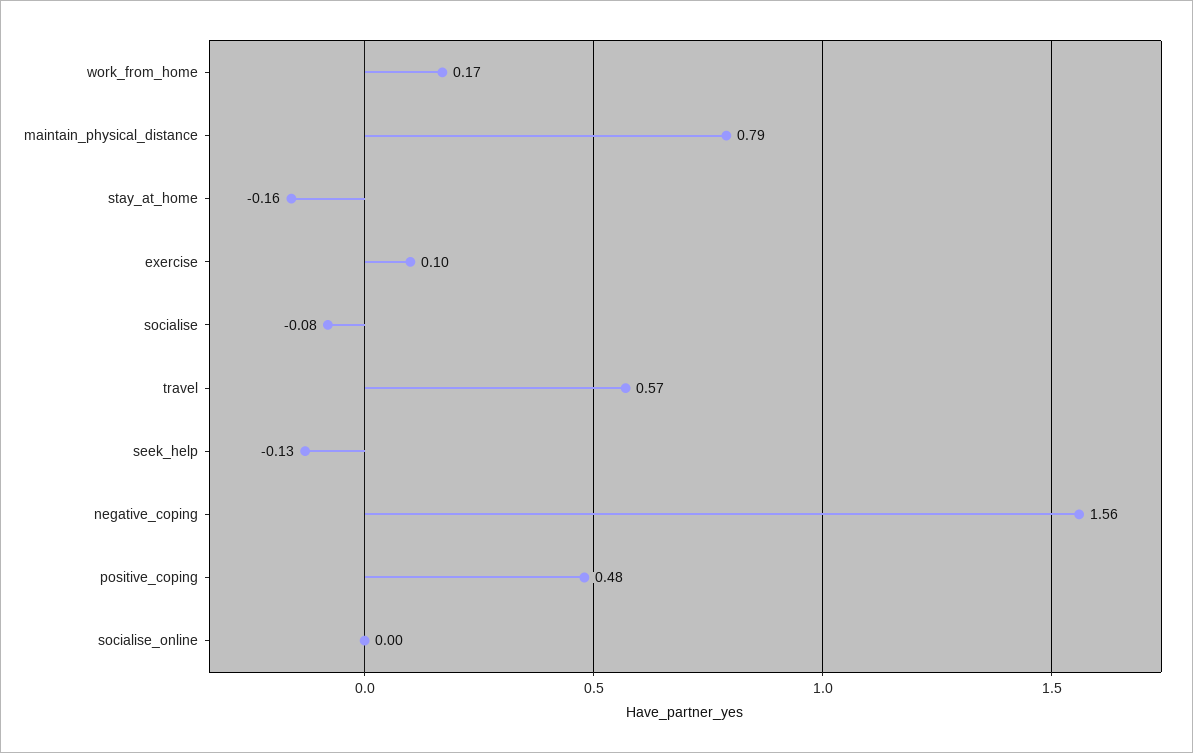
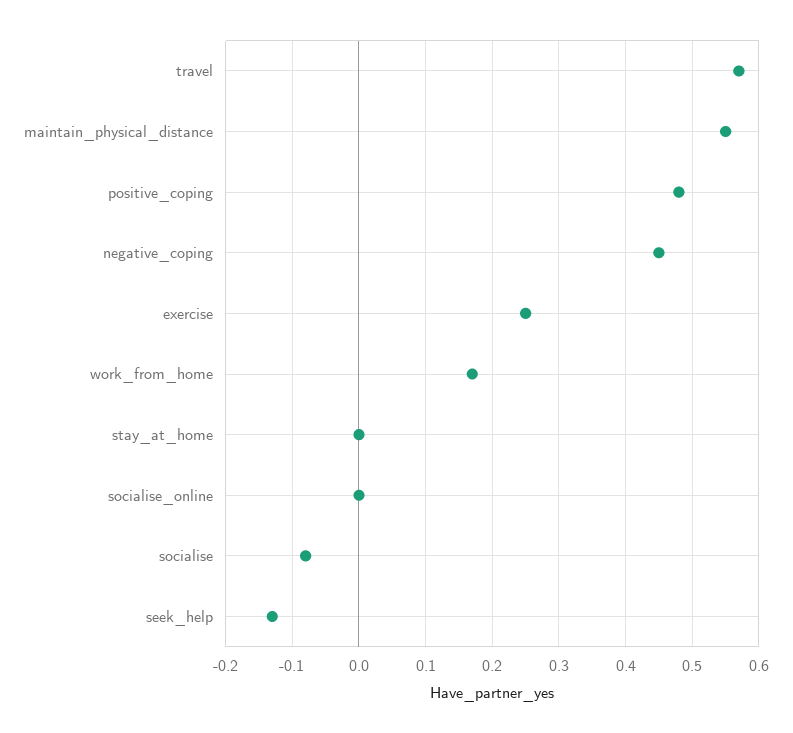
  {
    "work_from_home": 0.17,
-   "maintain_physical_distance": 0.79,
+   "maintain_physical_distance": 0.55,
-   "stay_at_home": -0.16,
+   "stay_at_home": 0,
-   "exercise": 0.1,
+   "exercise": 0.25,
    "socialise": -0.08,
    "travel": 0.57,
    "seek_help": -0.13,
-   "negative_coping": 1.56,
+   "negative_coping": 0.45,
    "positive_coping": 0.48,
    "socialise_online": 0
  }

